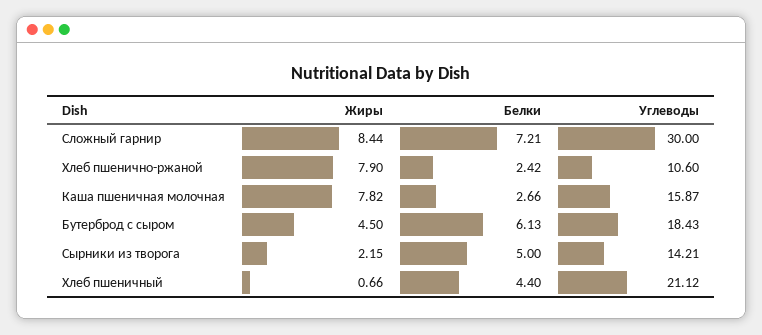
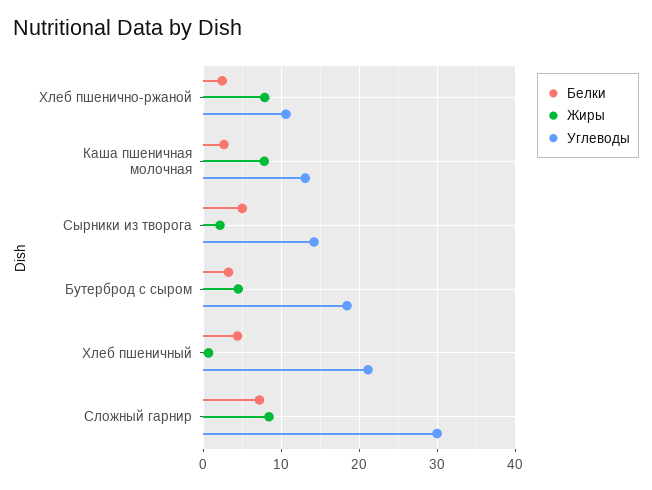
  {
    "Жиры": {
      "Сложный гарнир": 8.44,
      "Хлеб пшенично-ржаной": 7.9,
      "Каша пшеничная молочная": 7.82,
      "Бутерброд с сыром": 4.5,
      "Сырники из творога": 2.15,
      "Хлеб пшеничный": 0.66
    },
    "Белки": {
      "Сложный гарнир": 7.21,
      "Хлеб пшенично-ржаной": 2.42,
      "Каша пшеничная молочная": 2.66,
-     "Бутерброд с сыром": 6.13,
+     "Бутерброд с сыром": 3,
      "Сырники из творога": 5,
      "Хлеб пшеничный": 4.4
    },
    "Углеводы": {
      "Сложный гарнир": 30,
      "Хлеб пшенично-ржаной": 10.6,
-     "Каша пшеничная молочная": 15.87,
+     "Каша пшеничная молочная": 13,
      "Бутерброд с сыром": 18.43,
      "Сырники из творога": 14.21,
      "Хлеб пшеничный": 21.12
    }
  }

